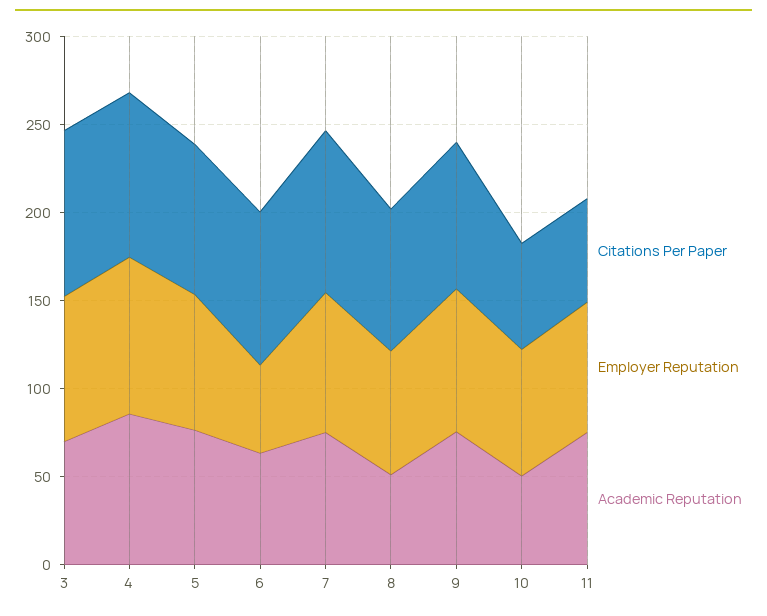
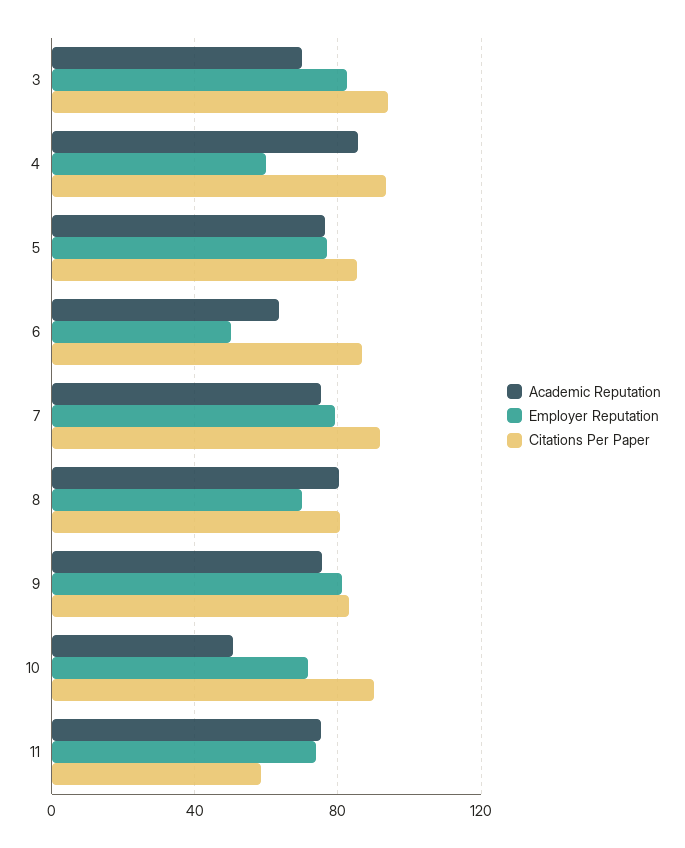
  {
    "Citations Per Paper": {
      "3": 95,
      "4": 95,
      "5": 85,
      "6": 85,
      "7": 90,
      "8": 80,
      "9": 85,
-     "10": 60,
+     "10": 90,
      "11": 60
    },
    "Employer Reputation": {
      "3": 80,
-     "4": 90,
+     "4": 60,
      "5": 75,
      "6": 50,
      "7": 80,
      "8": 70,
      "9": 80,
      "10": 70,
      "11": 75
    },
    "Academic Reputation": {
      "3": 70,
      "4": 85,
      "5": 75,
      "6": 65,
      "7": 75,
-     "8": 50,
+     "8": 80,
      "9": 75,
      "10": 50,
      "11": 75
    }
  }

